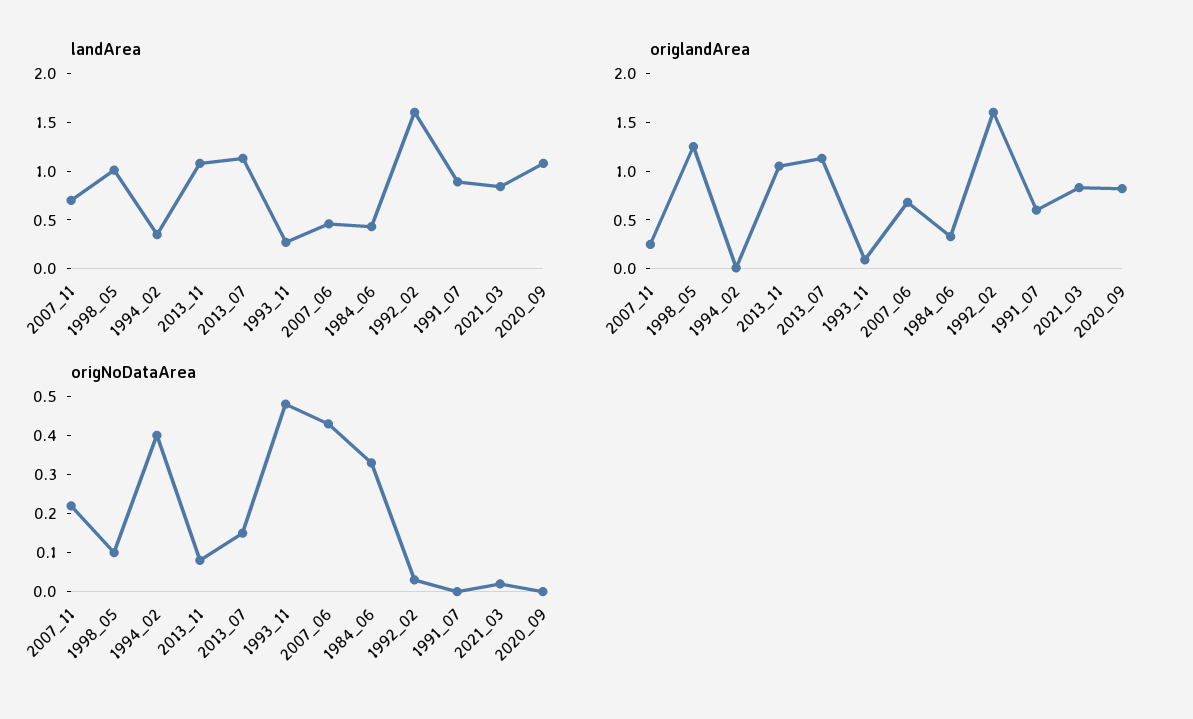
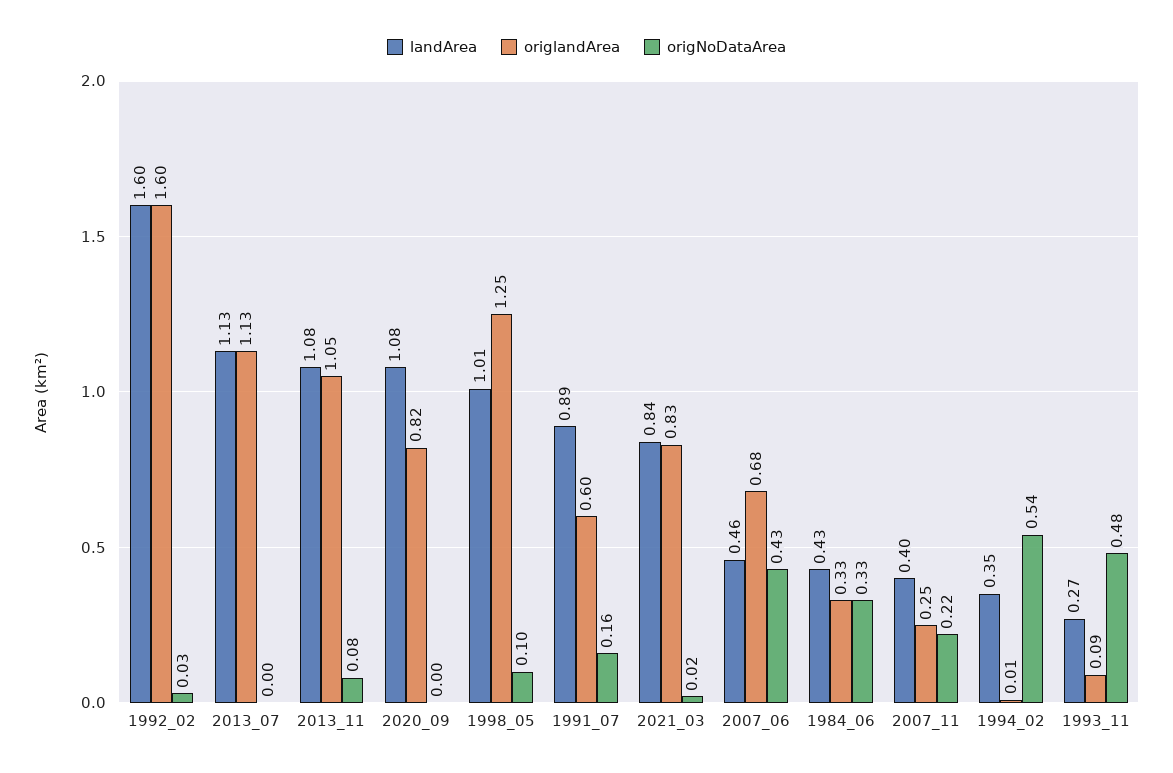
  {
    "landArea": {
-     "2007_11": 0.7,
+     "2007_11": 0.4,
      "1998_05": 1.01,
      "1994_02": 0.35,
      "2013_11": 1.08,
      "2013_07": 1.13,
      "1993_11": 0.27,
      "2007_06": 0.46,
      "1984_06": 0.43,
      "1992_02": 1.6,
      "1991_07": 0.89,
      "2021_03": 0.84,
      "2020_09": 1.08
    },
    "origlandArea": {
      "2007_11": 0.25,
      "1998_05": 1.25,
      "1994_02": 0.01,
      "2013_11": 1.05,
      "2013_07": 1.13,
      "1993_11": 0.09,
      "2007_06": 0.68,
      "1984_06": 0.33,
      "1992_02": 1.6,
      "1991_07": 0.6,
      "2021_03": 0.83,
      "2020_09": 0.82
    },
    "origNoDataArea": {
      "2007_11": 0.22,
      "1998_05": 0.1,
-     "1994_02": 0.4,
+     "1994_02": 0.54,
      "2013_11": 0.08,
-     "2013_07": 0.15,
+     "2013_07": 0,
      "1993_11": 0.48,
      "2007_06": 0.43,
      "1984_06": 0.33,
      "1992_02": 0.03,
-     "1991_07": 0,
+     "1991_07": 0.16,
      "2021_03": 0.02,
      "2020_09": 0
    }
  }

